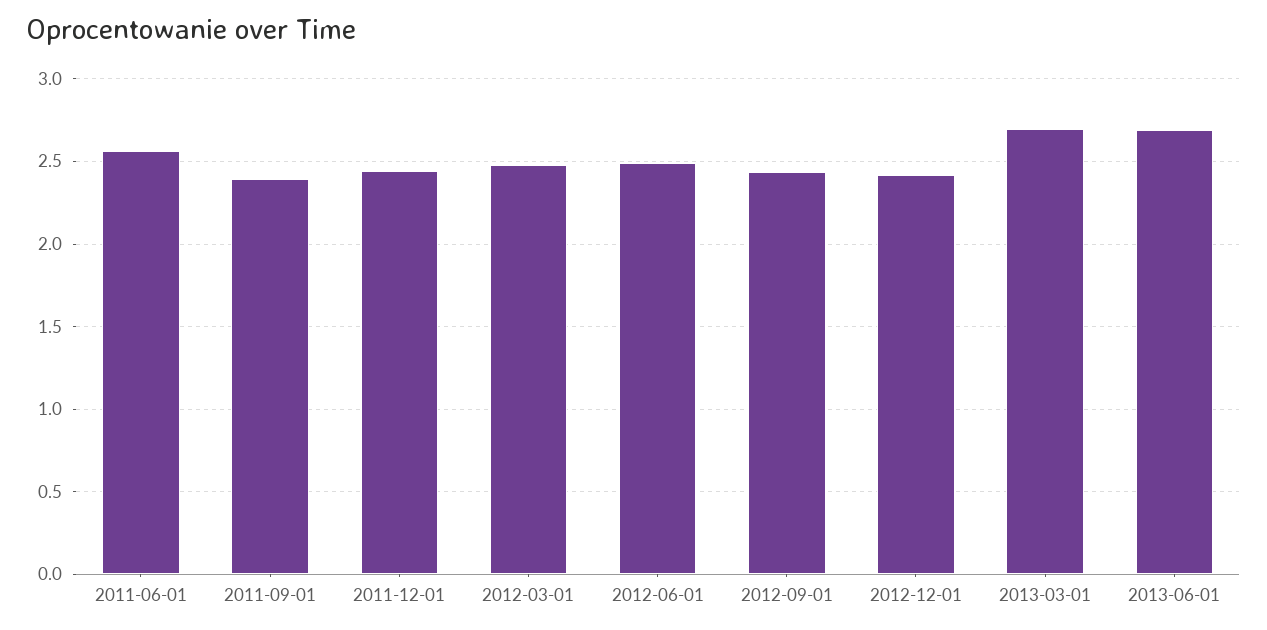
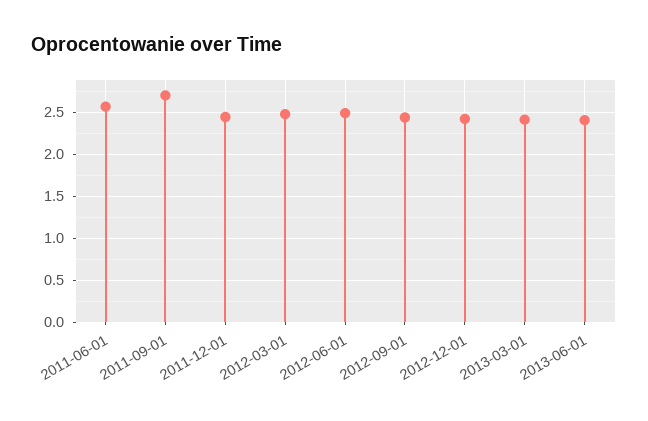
  {
    "2011-06-01": 2.55,
-   "2011-09-01": 2.4,
+   "2011-09-01": 2.7,
    "2011-12-01": 2.45,
    "2012-03-01": 2.5,
    "2012-06-01": 2.5,
    "2012-09-01": 2.45,
    "2012-12-01": 2.4,
-   "2013-03-01": 2.7,
+   "2013-03-01": 2.4,
-   "2013-06-01": 2.7
+   "2013-06-01": 2.4
  }

